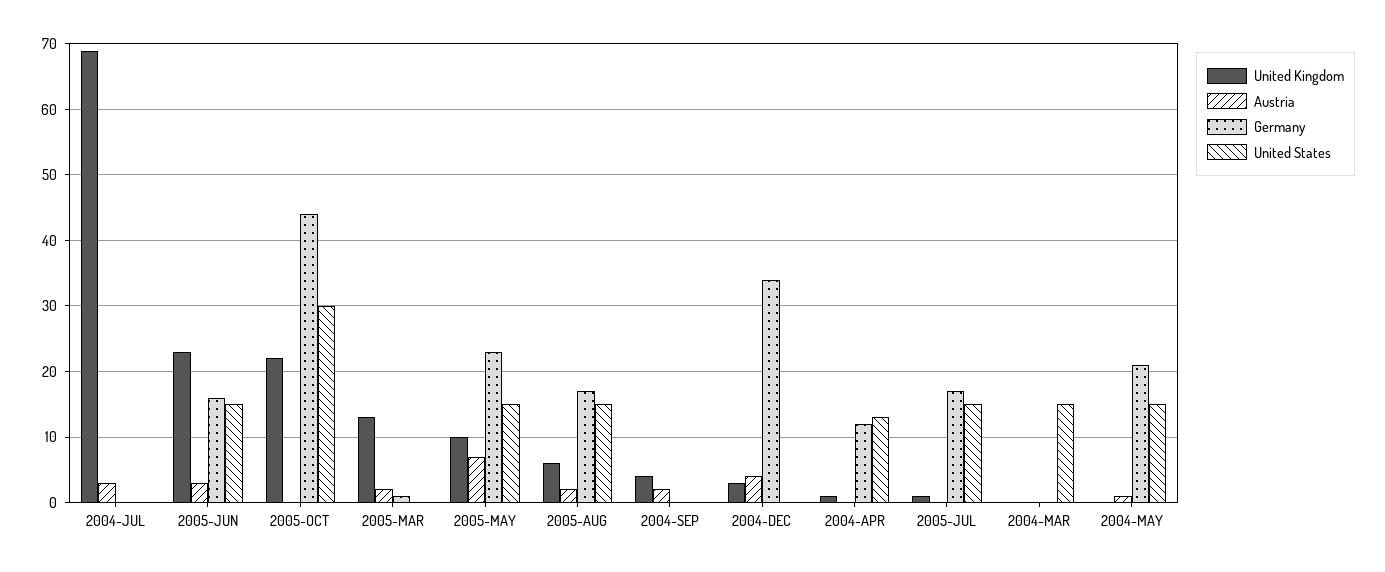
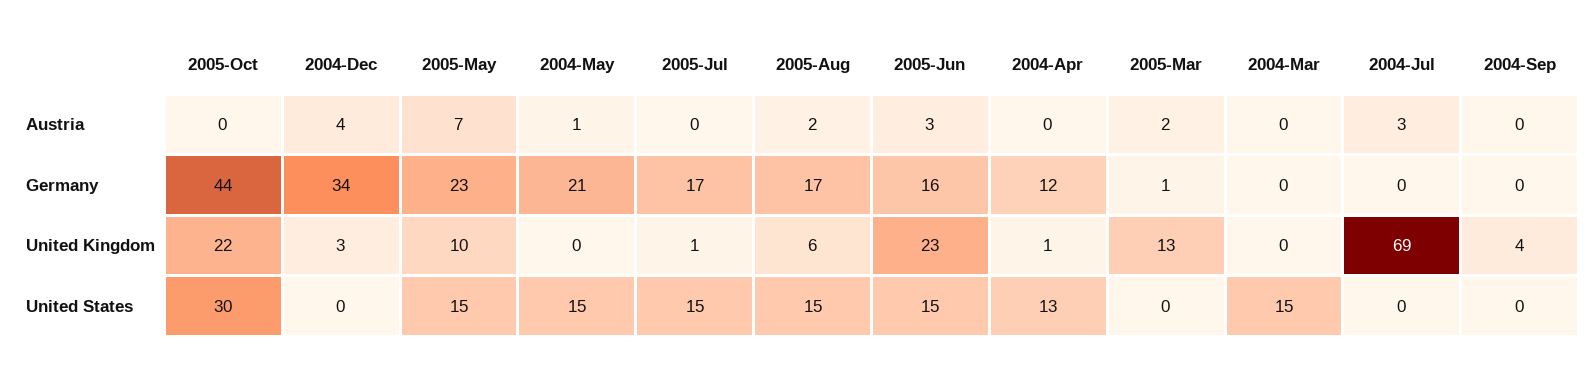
  {
    "United Kingdom": {
      "2004-JUL": 69,
      "2005-JUN": 23,
      "2005-OCT": 22,
      "2005-MAR": 13,
      "2005-MAY": 10,
      "2005-AUG": 6,
      "2004-SEP": 4,
      "2004-DEC": 3,
      "2004-APR": 1,
      "2005-JUL": 1,
      "2004-MAR": 0,
      "2004-MAY": 0
    },
    "Austria": {
      "2004-JUL": 3,
      "2005-JUN": 3,
      "2005-OCT": 0,
      "2005-MAR": 2,
      "2005-MAY": 7,
      "2005-AUG": 2,
-     "2004-SEP": 2,
+     "2004-SEP": 0,
      "2004-DEC": 4,
      "2004-APR": 0,
      "2005-JUL": 0,
      "2004-MAR": 0,
      "2004-MAY": 1
    },
    "Germany": {
      "2004-JUL": 0,
      "2005-JUN": 16,
      "2005-OCT": 44,
      "2005-MAR": 1,
      "2005-MAY": 23,
      "2005-AUG": 17,
      "2004-SEP": 0,
      "2004-DEC": 34,
      "2004-APR": 12,
      "2005-JUL": 17,
      "2004-MAR": 0,
      "2004-MAY": 21
    },
    "United States": {
      "2004-JUL": 0,
      "2005-JUN": 15,
      "2005-OCT": 30,
      "2005-MAR": 0,
      "2005-MAY": 15,
      "2005-AUG": 15,
      "2004-SEP": 0,
      "2004-DEC": 0,
      "2004-APR": 13,
      "2005-JUL": 15,
      "2004-MAR": 15,
      "2004-MAY": 15
    }
  }

